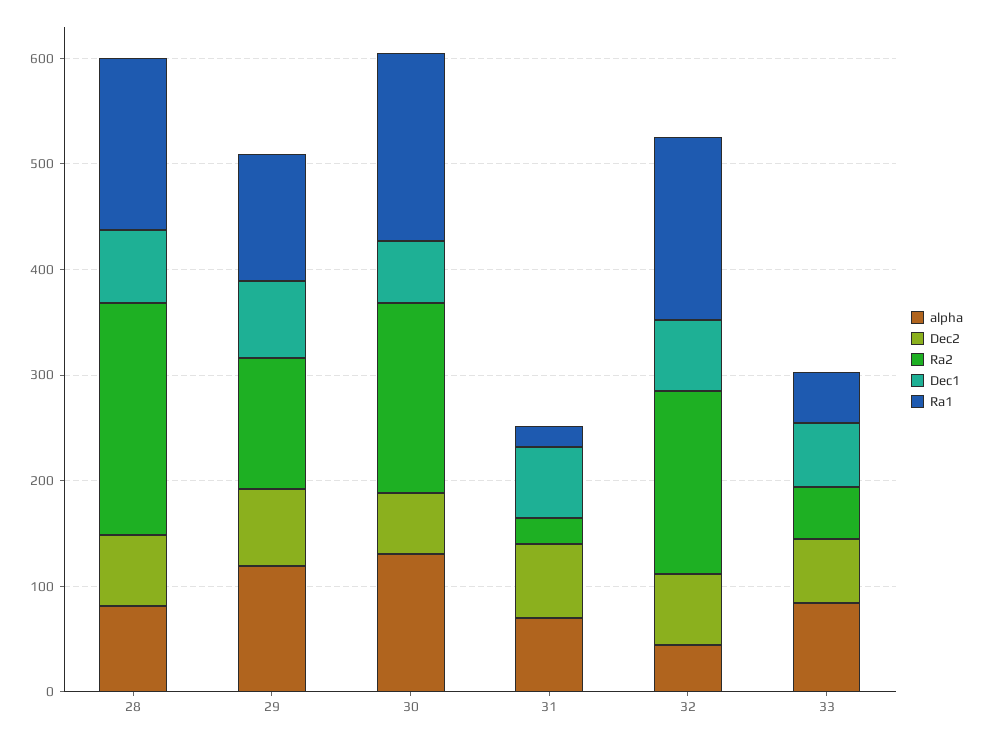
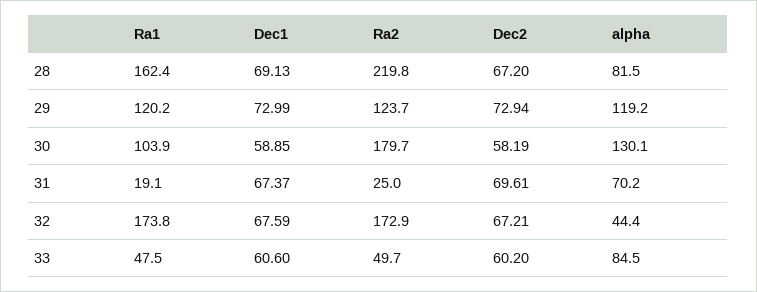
  {
    "alpha": {
      "28": 81.5,
      "29": 119.2,
      "30": 130.1,
      "31": 70.2,
      "32": 44.4,
      "33": 84.5
    },
    "Dec2": {
      "28": 67.2,
      "29": 72.94,
      "30": 58.19,
      "31": 69.61,
      "32": 67.21,
      "33": 60.2
    },
    "Ra2": {
      "28": 219.8,
      "29": 123.7,
      "30": 179.7,
      "31": 25,
      "32": 172.9,
      "33": 49.7
    },
    "Dec1": {
      "28": 69.13,
      "29": 72.99,
      "30": 58.85,
      "31": 67.37,
      "32": 67.59,
      "33": 60.6
    },
    "Ra1": {
      "28": 162.4,
      "29": 120.2,
-     "30": 180,
+     "30": 103.9,
      "31": 19.1,
      "32": 173.8,
      "33": 47.5
    }
  }

